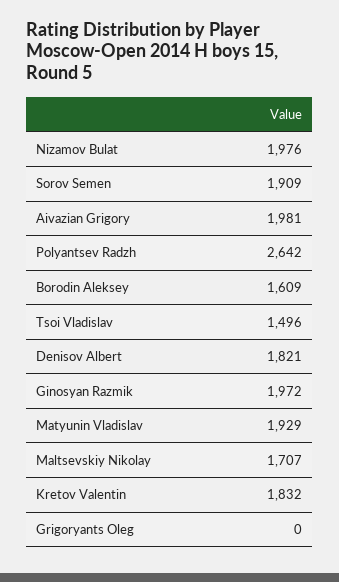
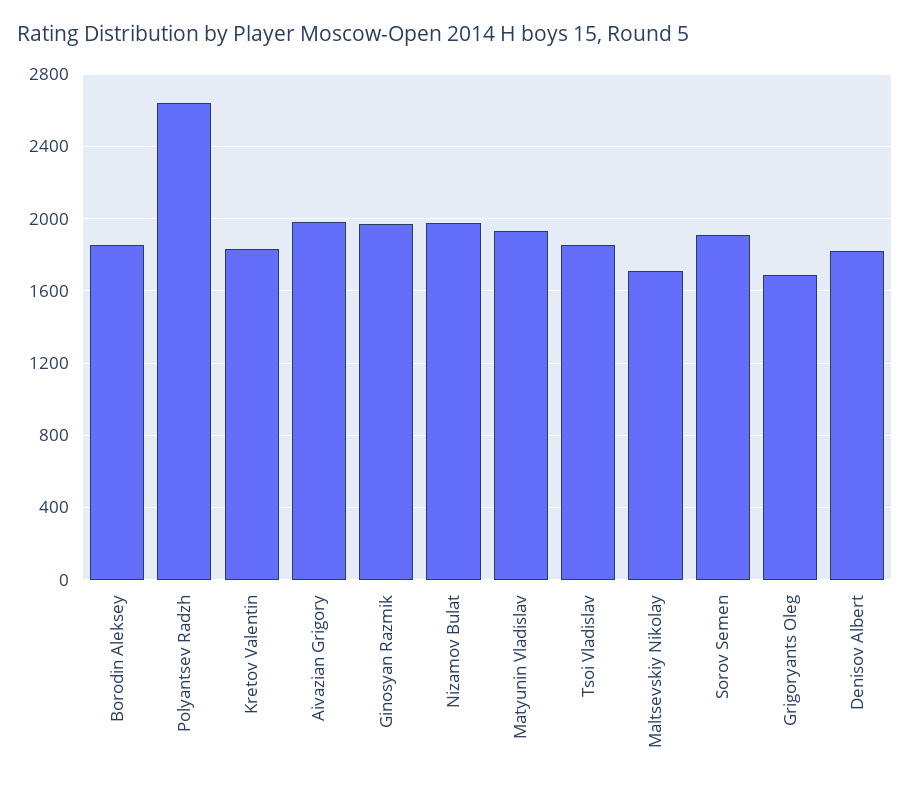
  {
    "Nizamov Bulat": 1976,
    "Sorov Semen": 1909,
    "Aivazian Grigory": 1981,
    "Polyantsev Radzh": 2642,
-   "Borodin Aleksey": 1609,
+   "Borodin Aleksey": 1850,
-   "Tsoi Vladislav": 1496,
+   "Tsoi Vladislav": 1850,
    "Denisov Albert": 1821,
    "Ginosyan Razmik": 1972,
    "Matyunin Vladislav": 1929,
    "Maltsevskiy Nikolay": 1707,
    "Kretov Valentin": 1832,
-   "Grigoryants Oleg": 0
+   "Grigoryants Oleg": 1700
  }

